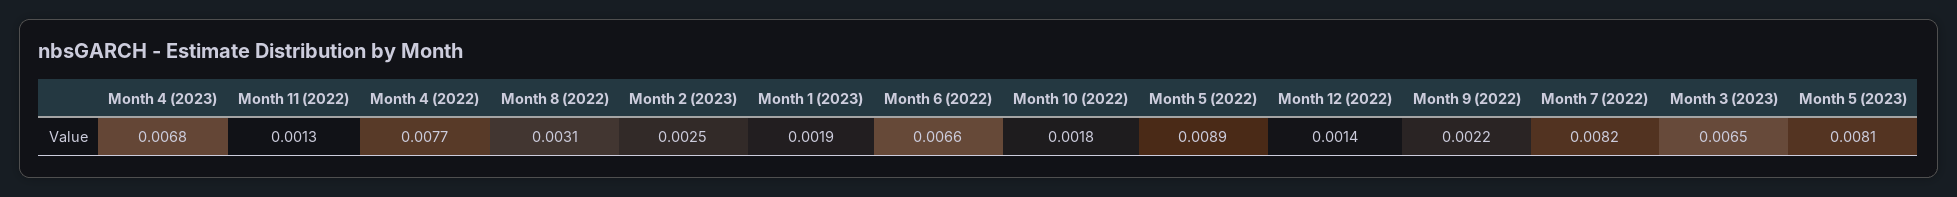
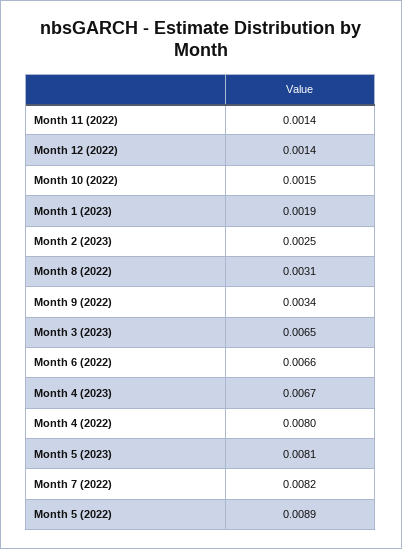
  {
-   "Month 4 (2023)": 0.0068,
+   "Month 4 (2023)": 0.0067,
-   "Month 11 (2022)": 0.0013,
+   "Month 11 (2022)": 0.0014,
-   "Month 4 (2022)": 0.0077,
+   "Month 4 (2022)": 0.008,
    "Month 8 (2022)": 0.0031,
    "Month 2 (2023)": 0.0025,
    "Month 1 (2023)": 0.0019,
    "Month 6 (2022)": 0.0066,
-   "Month 10 (2022)": 0.0018,
+   "Month 10 (2022)": 0.0015,
    "Month 5 (2022)": 0.0089,
    "Month 12 (2022)": 0.0014,
-   "Month 9 (2022)": 0.0022,
+   "Month 9 (2022)": 0.0034,
    "Month 7 (2022)": 0.0082,
    "Month 3 (2023)": 0.0065,
    "Month 5 (2023)": 0.0081
  }

